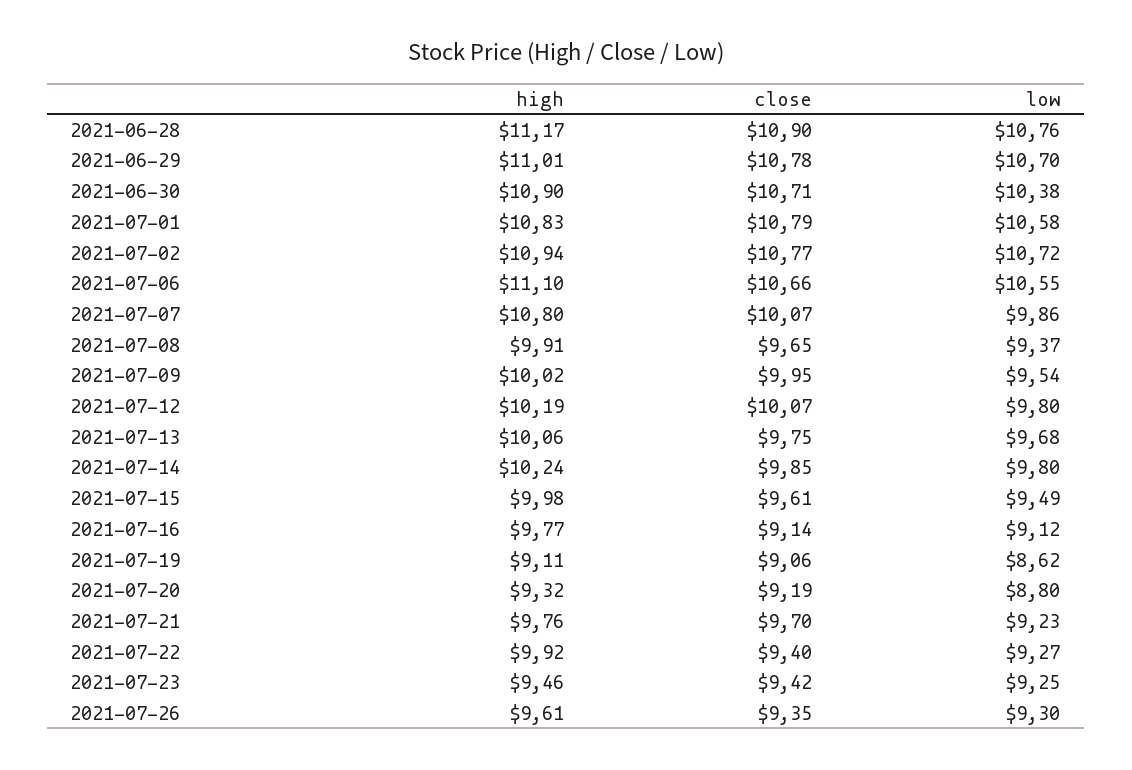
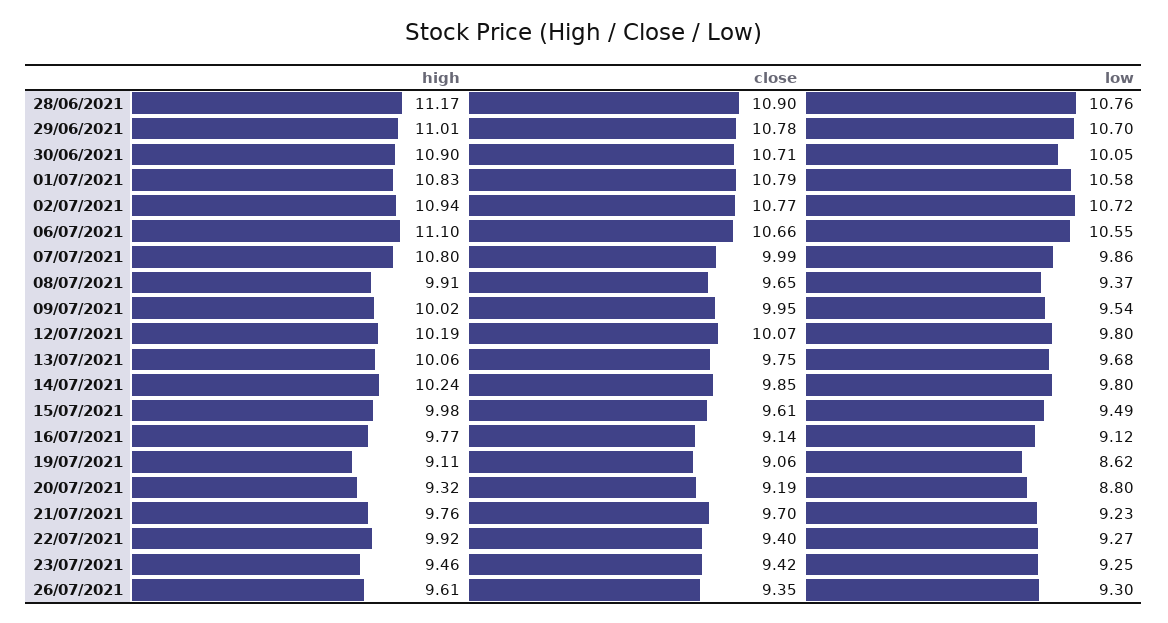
  {
    "high": {
      "2021-06-28": 11.17,
      "2021-06-29": 11.01,
      "2021-06-30": 10.9,
      "2021-07-01": 10.83,
      "2021-07-02": 10.94,
      "2021-07-06": 11.1,
      "2021-07-07": 10.8,
      "2021-07-08": 9.91,
      "2021-07-09": 10.02,
      "2021-07-12": 10.19,
      "2021-07-13": 10.06,
      "2021-07-14": 10.24,
      "2021-07-15": 9.98,
      "2021-07-16": 9.77,
      "2021-07-19": 9.11,
      "2021-07-20": 9.32,
      "2021-07-21": 9.76,
      "2021-07-22": 9.92,
      "2021-07-23": 9.46,
      "2021-07-26": 9.61
    },
    "close": {
      "2021-06-28": 10.9,
      "2021-06-29": 10.78,
      "2021-06-30": 10.71,
      "2021-07-01": 10.79,
      "2021-07-02": 10.77,
      "2021-07-06": 10.66,
-     "2021-07-07": 10.07,
+     "2021-07-07": 9.99,
      "2021-07-08": 9.65,
      "2021-07-09": 9.95,
      "2021-07-12": 10.07,
      "2021-07-13": 9.75,
      "2021-07-14": 9.85,
      "2021-07-15": 9.61,
      "2021-07-16": 9.14,
      "2021-07-19": 9.06,
      "2021-07-20": 9.19,
      "2021-07-21": 9.7,
      "2021-07-22": 9.4,
      "2021-07-23": 9.42,
      "2021-07-26": 9.35
    },
    "low": {
      "2021-06-28": 10.76,
      "2021-06-29": 10.7,
-     "2021-06-30": 10.38,
+     "2021-06-30": 10.05,
      "2021-07-01": 10.58,
      "2021-07-02": 10.72,
      "2021-07-06": 10.55,
      "2021-07-07": 9.86,
      "2021-07-08": 9.37,
      "2021-07-09": 9.54,
      "2021-07-12": 9.8,
      "2021-07-13": 9.68,
      "2021-07-14": 9.8,
      "2021-07-15": 9.49,
      "2021-07-16": 9.12,
      "2021-07-19": 8.62,
      "2021-07-20": 8.8,
      "2021-07-21": 9.23,
      "2021-07-22": 9.27,
      "2021-07-23": 9.25,
      "2021-07-26": 9.3
    }
  }

